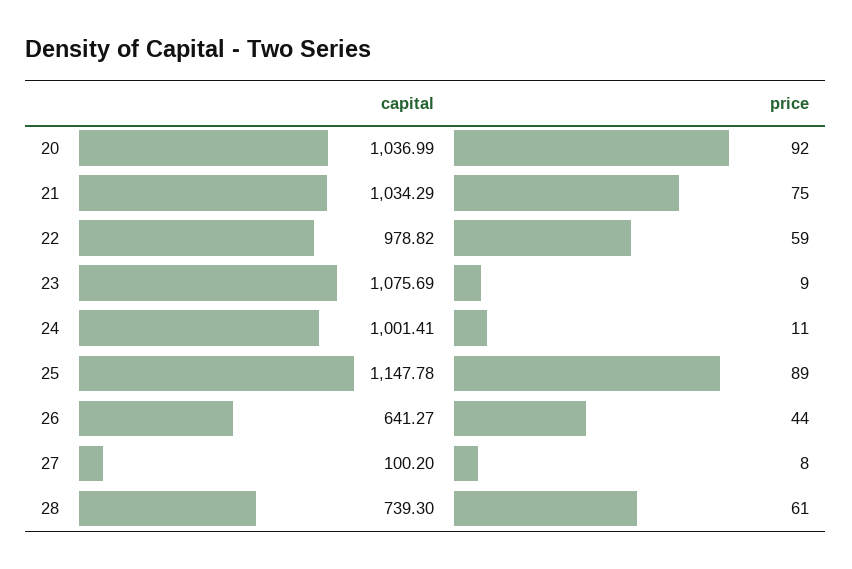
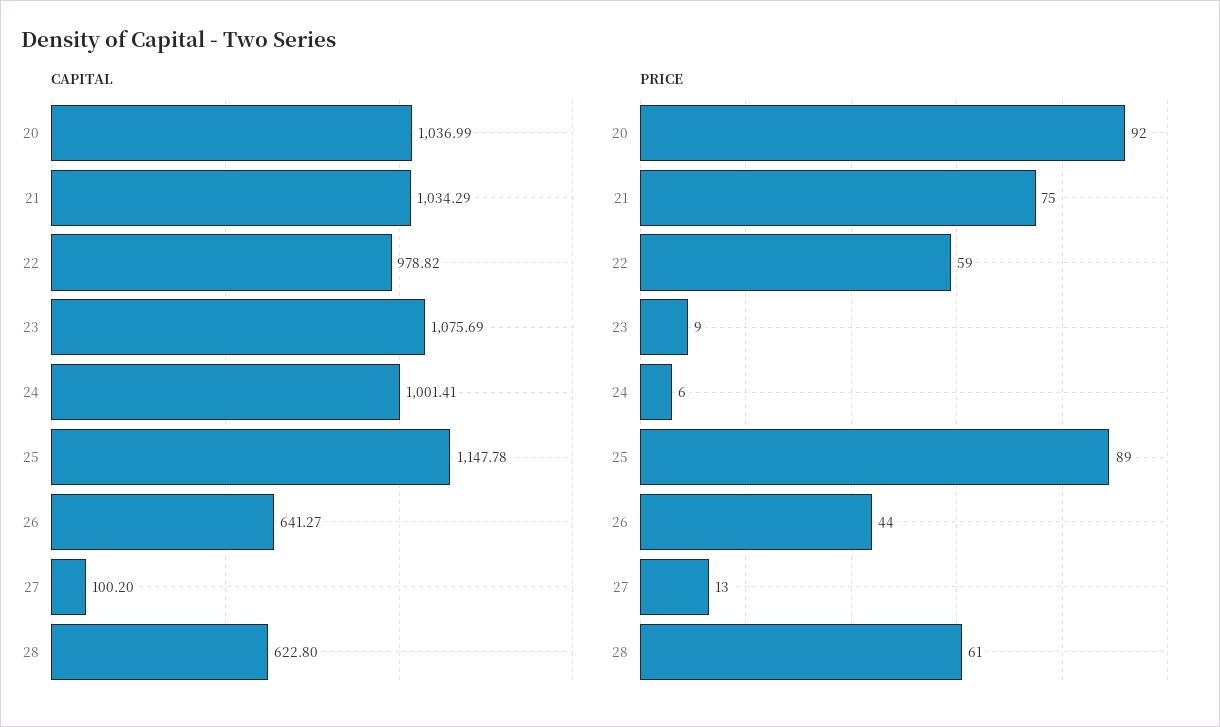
  {
    "capital": {
      "20": 1036.99,
      "21": 1034.29,
      "22": 978.82,
      "23": 1075.69,
      "24": 1001.41,
      "25": 1147.78,
      "26": 641.27,
      "27": 100.2,
-     "28": 739.3
+     "28": 622.8
    },
    "price": {
      "20": 92,
      "21": 75,
      "22": 59,
      "23": 9,
-     "24": 11,
+     "24": 6,
      "25": 89,
      "26": 44,
-     "27": 8,
+     "27": 13,
      "28": 61
    }
  }

